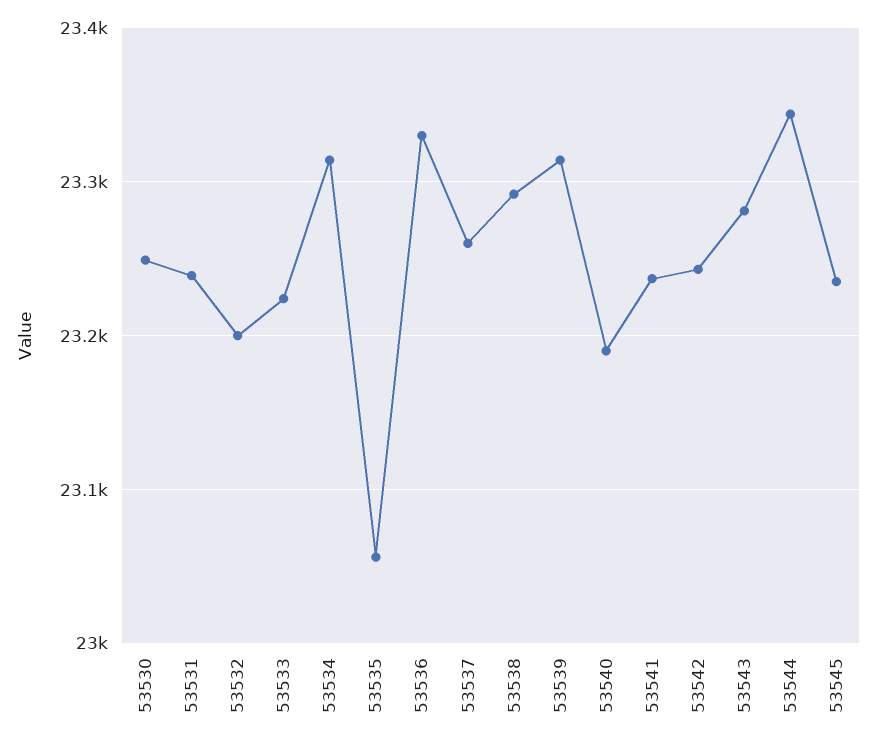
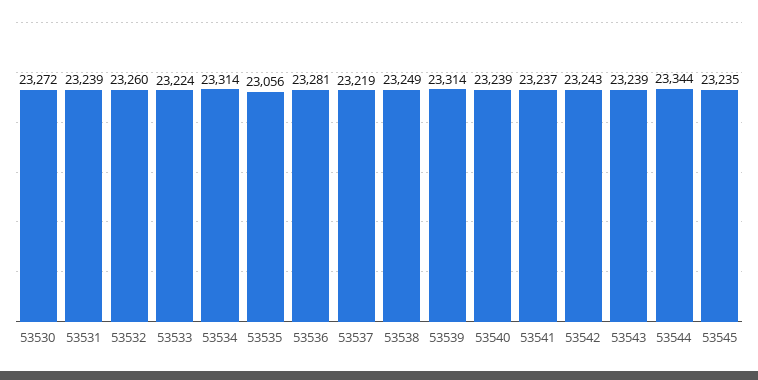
  {
-   "53530": 23250,
+   "53530": 23272,
    "53531": 23239,
-   "53532": 23200,
+   "53532": 23260,
    "53533": 23224,
    "53534": 23314,
    "53535": 23056,
-   "53536": 23330,
+   "53536": 23281,
-   "53537": 23260,
+   "53537": 23219,
-   "53538": 23290,
+   "53538": 23249,
    "53539": 23314,
-   "53540": 23190,
+   "53540": 23239,
    "53541": 23237,
    "53542": 23243,
-   "53543": 23280,
+   "53543": 23239,
    "53544": 23344,
    "53545": 23235
  }

